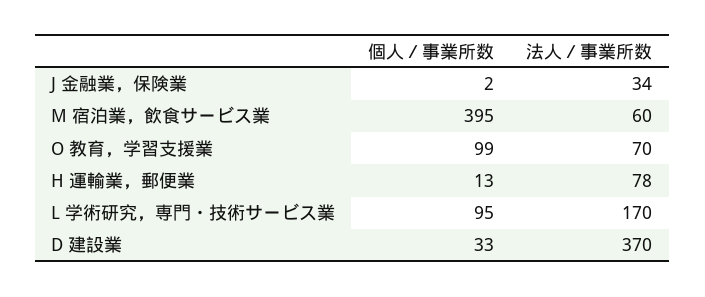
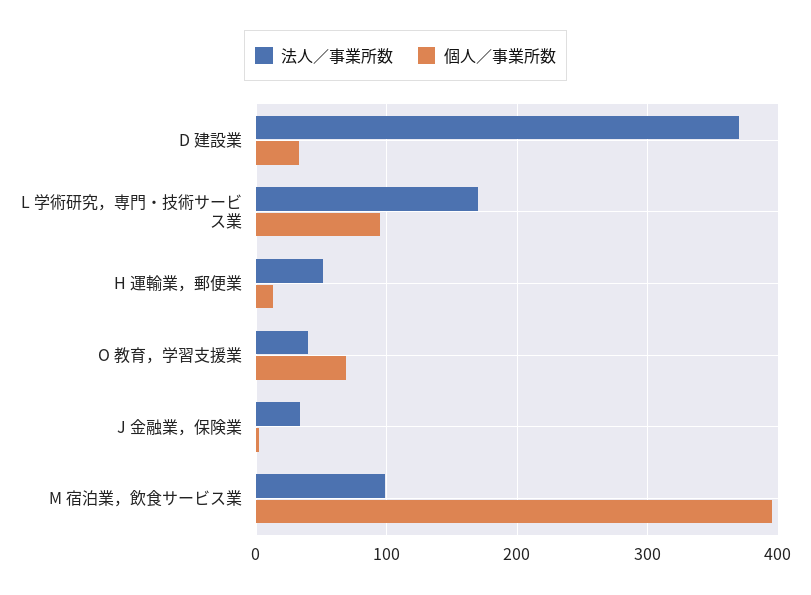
  {
    "個人／事業所数": {
      "J 金融業，保険業": 2,
      "M 宿泊業，飲食サービス業": 395,
-     "O 教育，学習支援業": 99,
+     "O 教育，学習支援業": 70,
      "H 運輸業，郵便業": 13,
      "L 学術研究，専門・技術サービス業": 95,
      "D 建設業": 33
    },
    "法人／事業所数": {
      "J 金融業，保険業": 34,
-     "M 宿泊業，飲食サービス業": 60,
+     "M 宿泊業，飲食サービス業": 100,
-     "O 教育，学習支援業": 70,
+     "O 教育，学習支援業": 40,
-     "H 運輸業，郵便業": 78,
+     "H 運輸業，郵便業": 50,
      "L 学術研究，専門・技術サービス業": 170,
      "D 建設業": 370
    }
  }

